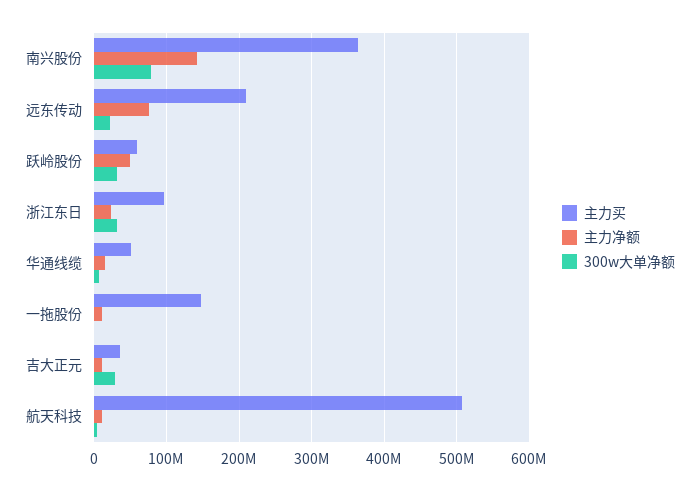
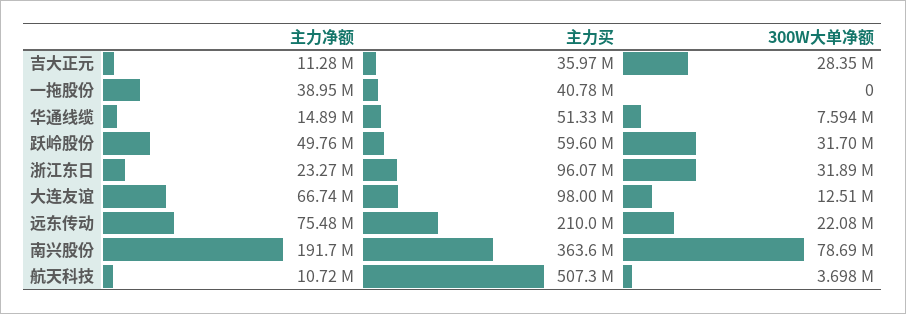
  {
    "主力买": {
      "南兴股份": 363600000,
      "远东传动": 210000000,
      "跃岭股份": 59600000,
      "浙江东日": 96070000,
      "华通线缆": 51330000,
-     "一拖股份": 150000000,
+     "一拖股份": 40780000,
      "吉大正元": 35970000,
-     "航天科技": 507300000
+     "航天科技": 507300000,
+     "大连友谊": 98000000
    },
    "主力净额": {
-     "南兴股份": 140000000,
+     "南兴股份": 191700000,
      "远东传动": 75480000,
      "跃岭股份": 49760000,
      "浙江东日": 23270000,
      "华通线缆": 14890000,
-     "一拖股份": 10000000,
+     "一拖股份": 38950000,
      "吉大正元": 11280000,
-     "航天科技": 10720000
+     "航天科技": 10720000,
+     "大连友谊": 66740000
    },
    "300w大单净额": {
      "南兴股份": 78690000,
      "远东传动": 22080000,
      "跃岭股份": 31700000,
      "浙江东日": 31890000,
      "华通线缆": 7594000,
      "一拖股份": 0,
      "吉大正元": 28350000,
-     "航天科技": 3698000
+     "航天科技": 3698000,
+     "大连友谊": 12510000
    }
  }

